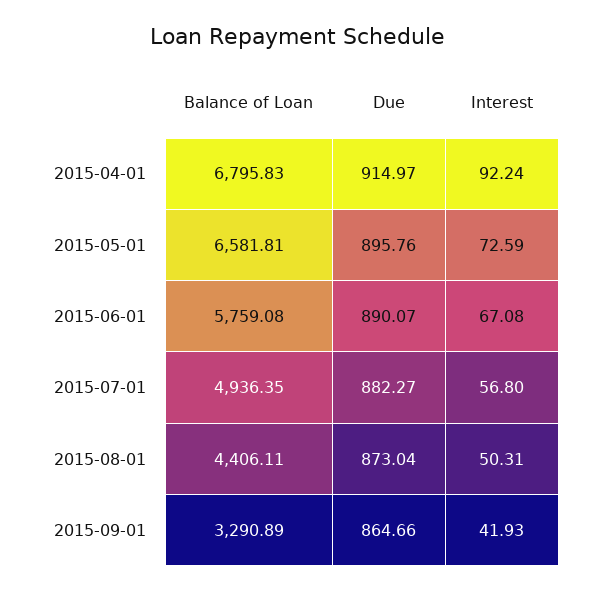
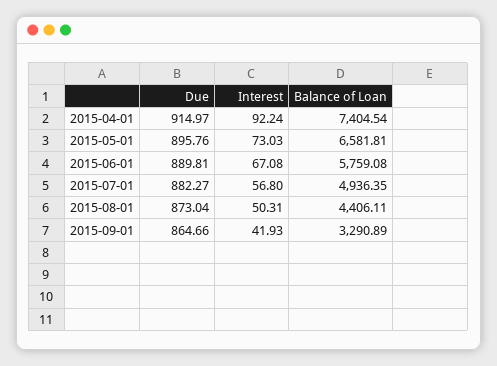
  {
    "Balance of Loan": {
-     "2015-04-01": 6795.83,
+     "2015-04-01": 7404.54,
      "2015-05-01": 6581.81,
      "2015-06-01": 5759.08,
      "2015-07-01": 4936.35,
      "2015-08-01": 4406.11,
      "2015-09-01": 3290.89
    },
    "Due": {
      "2015-04-01": 914.97,
      "2015-05-01": 895.76,
-     "2015-06-01": 890.07,
+     "2015-06-01": 889.81,
      "2015-07-01": 882.27,
      "2015-08-01": 873.04,
      "2015-09-01": 864.66
    },
    "Interest": {
      "2015-04-01": 92.24,
-     "2015-05-01": 72.59,
+     "2015-05-01": 73.03,
      "2015-06-01": 67.08,
      "2015-07-01": 56.8,
      "2015-08-01": 50.31,
      "2015-09-01": 41.93
    }
  }

